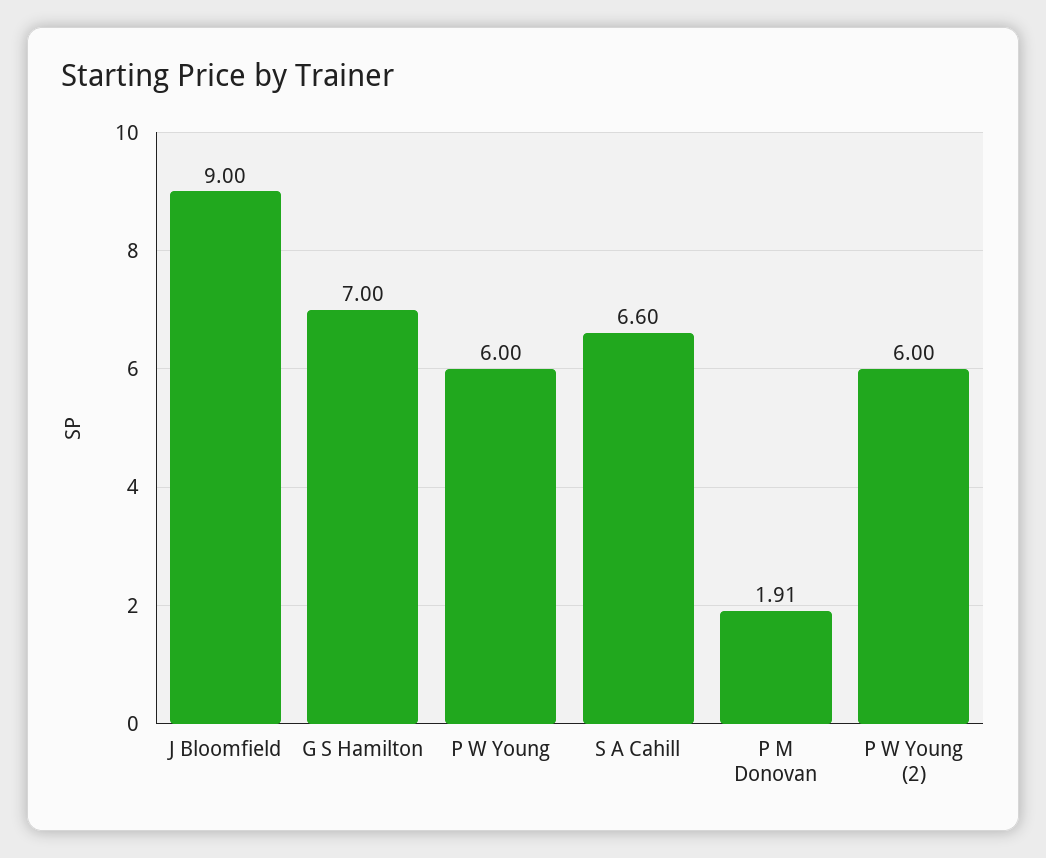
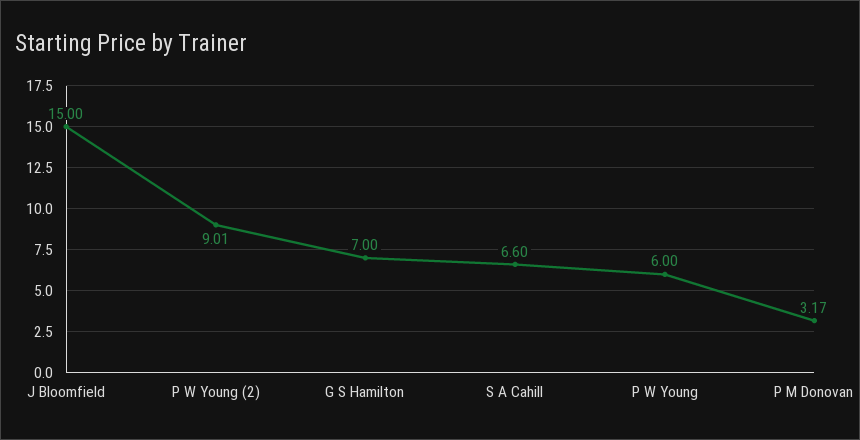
  {
-   "J Bloomfield": 9,
+   "J Bloomfield": 15,
    "G S Hamilton": 7,
    "P W Young": 6,
    "S A Cahill": 6.6,
-   "P M Donovan": 1.91,
+   "P M Donovan": 3.17,
-   "P W Young (2)": 6
+   "P W Young (2)": 9.01
  }

